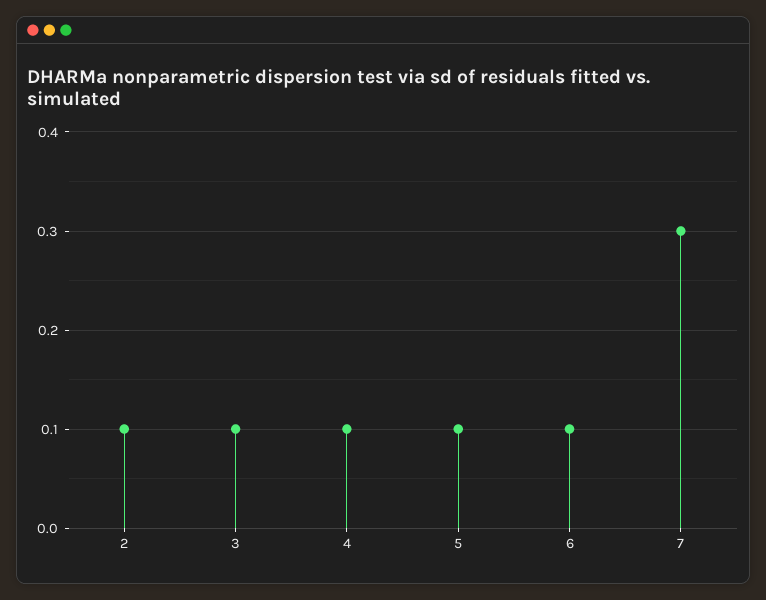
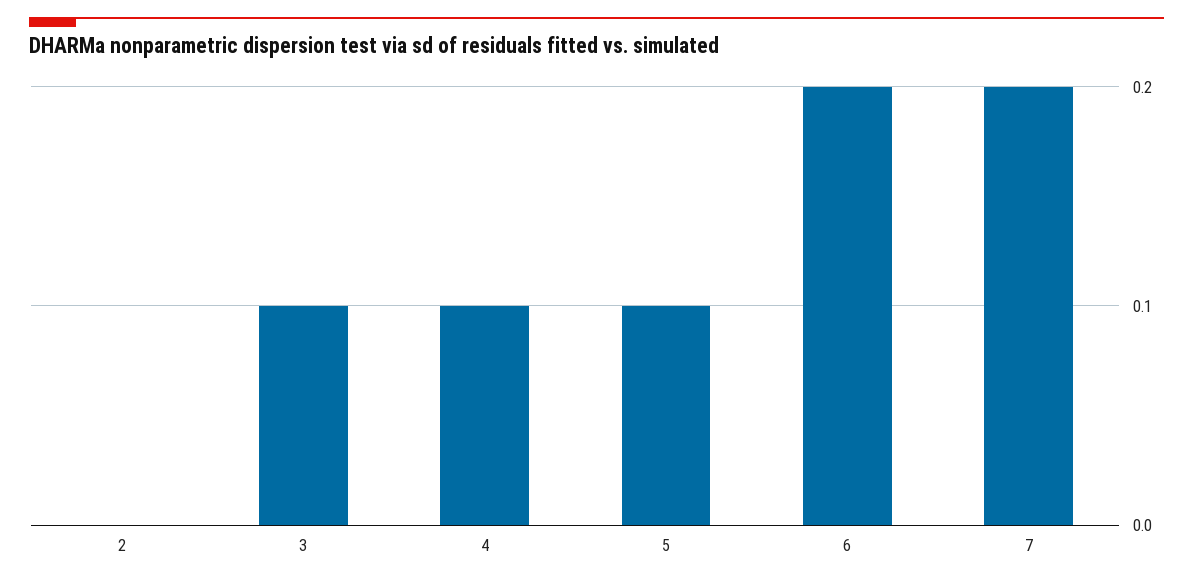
  {
-   "2": 0.1,
+   "2": 0,
    "3": 0.1,
    "4": 0.1,
    "5": 0.1,
-   "6": 0.1,
+   "6": 0.2,
-   "7": 0.3
+   "7": 0.2
  }

